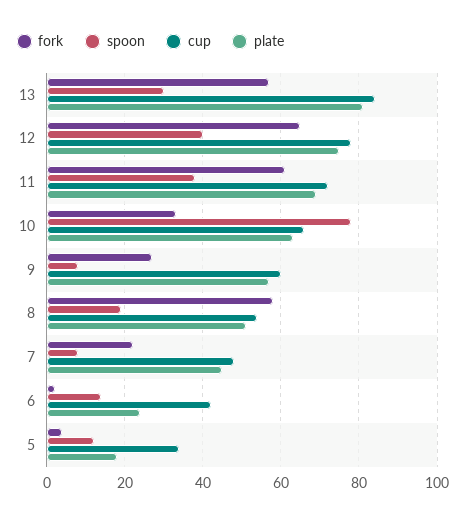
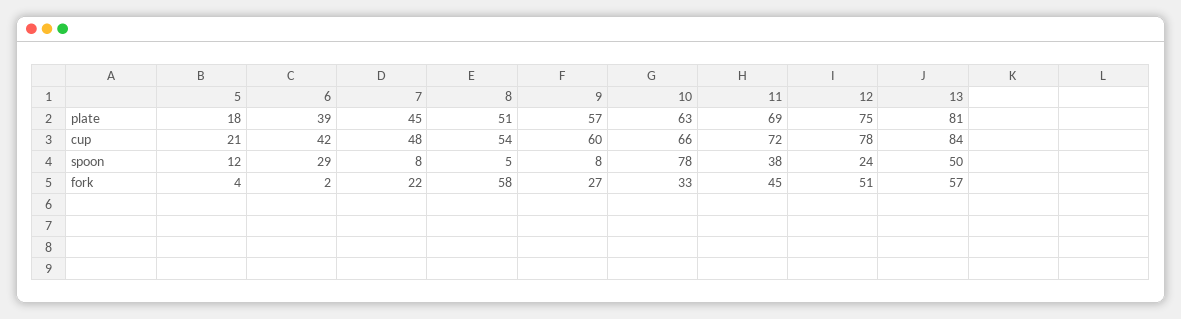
  {
    "fork": {
      "13": 57,
-     "12": 65,
+     "12": 51,
-     "11": 60,
+     "11": 45,
      "10": 33,
      "9": 27,
      "8": 58,
      "7": 22,
      "6": 2,
      "5": 4
    },
    "spoon": {
-     "13": 30,
+     "13": 50,
-     "12": 40,
+     "12": 24,
      "11": 38,
      "10": 78,
      "9": 8,
-     "8": 20,
+     "8": 5,
      "7": 8,
-     "6": 15,
+     "6": 29,
      "5": 12
    },
    "cup": {
      "13": 84,
      "12": 78,
      "11": 72,
      "10": 66,
      "9": 60,
      "8": 54,
      "7": 48,
      "6": 42,
-     "5": 35
+     "5": 21
    },
    "plate": {
      "13": 81,
      "12": 75,
      "11": 69,
      "10": 63,
      "9": 57,
      "8": 51,
      "7": 45,
-     "6": 25,
+     "6": 39,
      "5": 18
    }
  }

